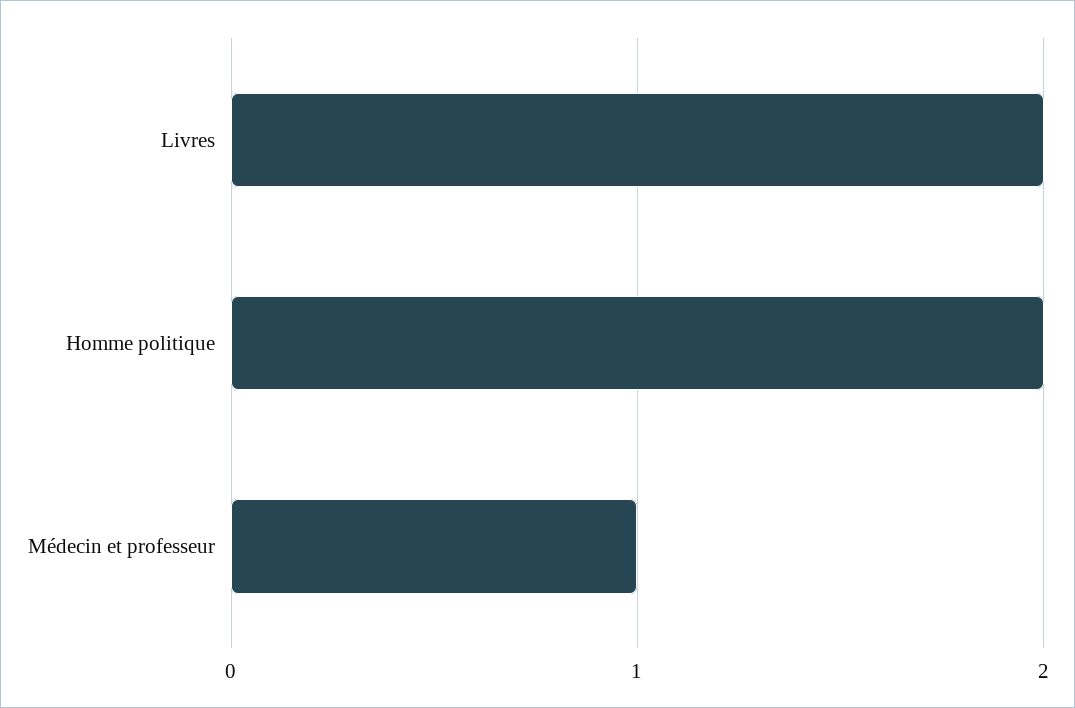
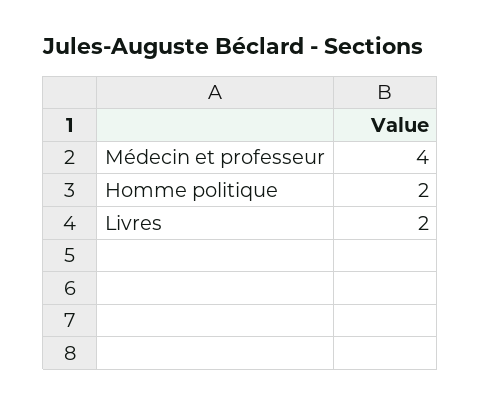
  {
    "Livres": 2,
    "Homme politique": 2,
-   "Médecin et professeur": 1
+   "Médecin et professeur": 4
  }

